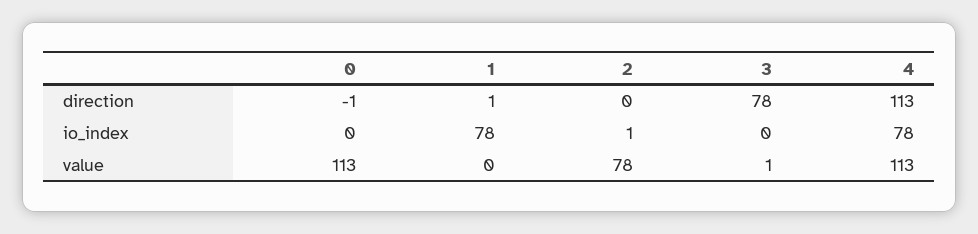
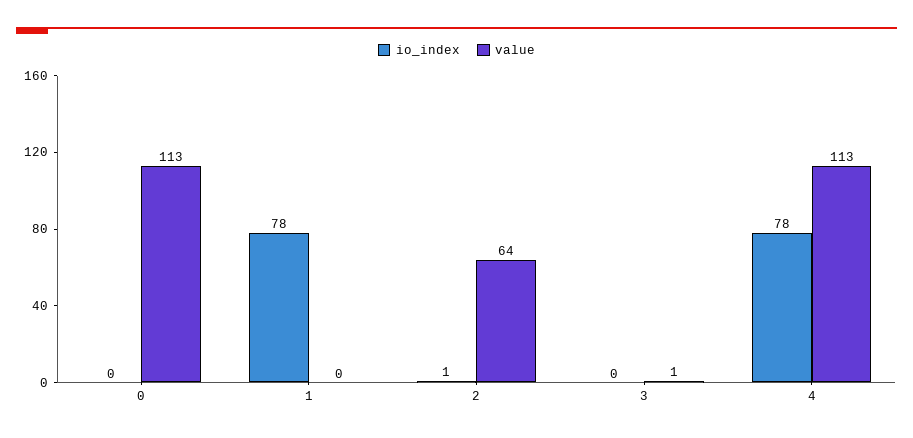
  {
-   "direction": {
-     "0": -1,
-     "1": 1,
-     "2": 0,
-     "3": 78,
-     "4": 113
-   },
    "io_index": {
      "0": 0,
      "1": 78,
      "2": 1,
      "3": 0,
      "4": 78
    },
    "value": {
      "0": 113,
      "1": 0,
-     "2": 78,
+     "2": 64,
      "3": 1,
      "4": 113
    }
  }

